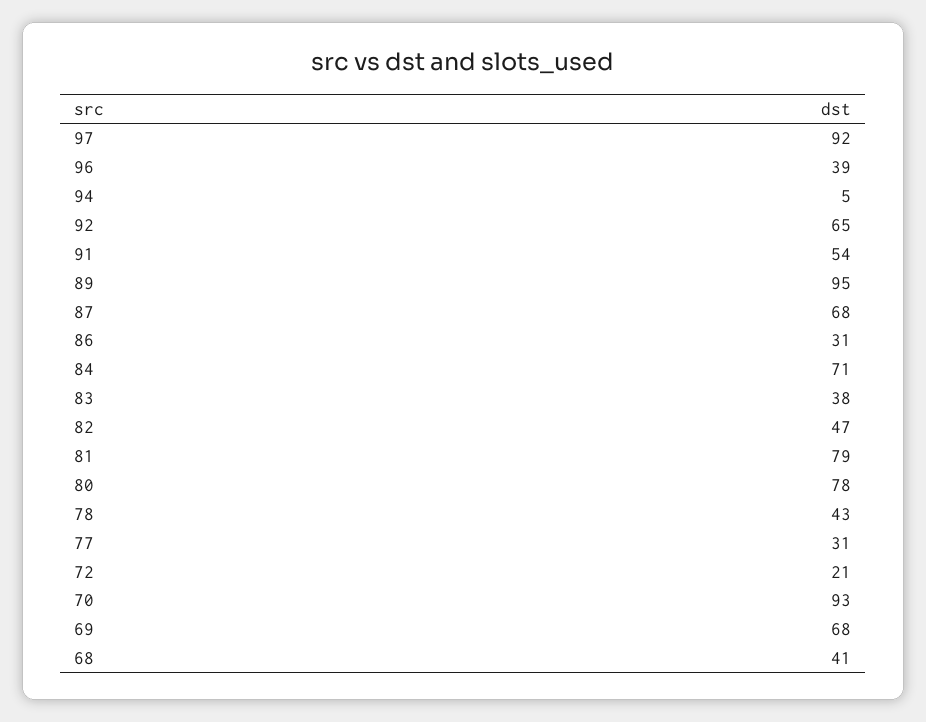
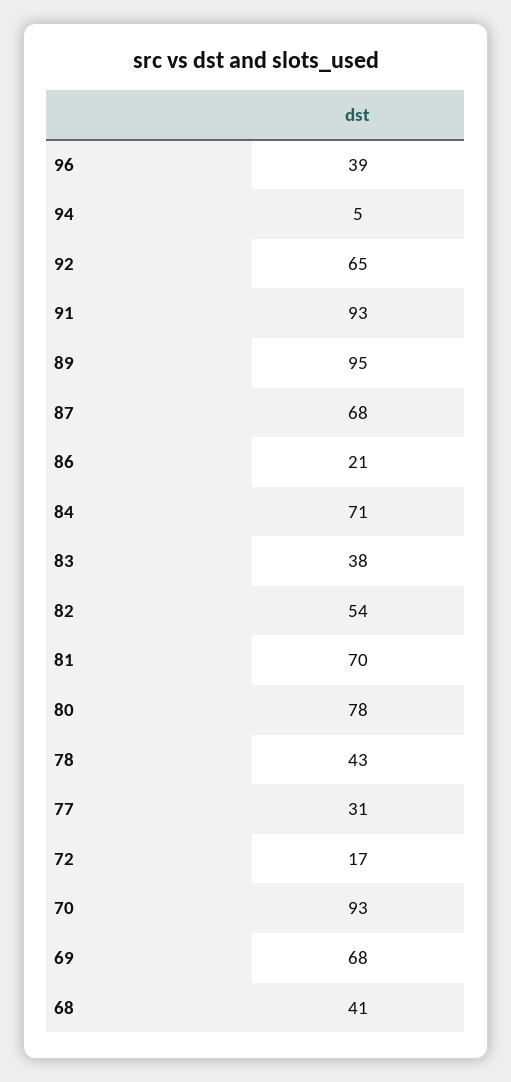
  {
-   "97": 92,
    "96": 39,
    "94": 5,
    "92": 65,
-   "91": 54,
+   "91": 93,
    "89": 95,
    "87": 68,
-   "86": 31,
+   "86": 21,
    "84": 71,
    "83": 38,
-   "82": 47,
+   "82": 54,
-   "81": 79,
+   "81": 70,
    "80": 78,
    "78": 43,
    "77": 31,
-   "72": 21,
+   "72": 17,
    "70": 93,
    "69": 68,
    "68": 41
  }

